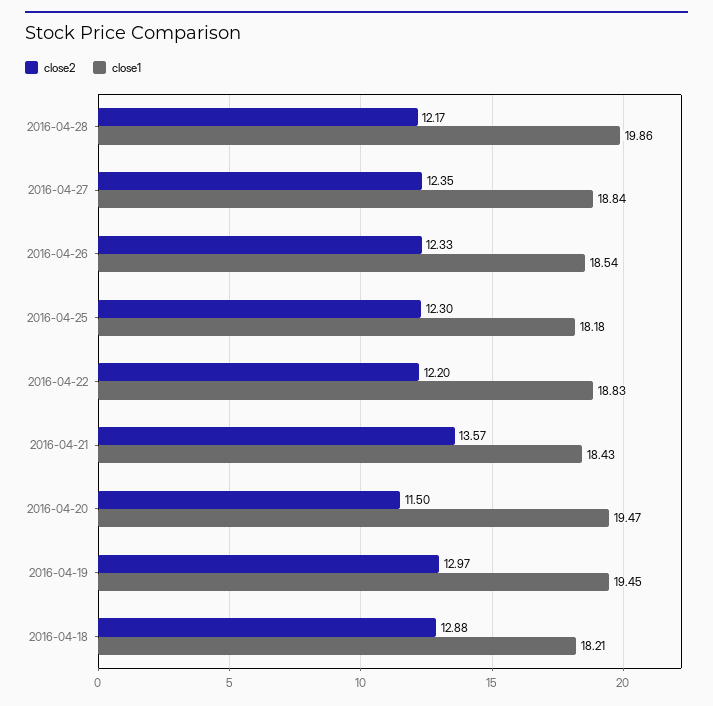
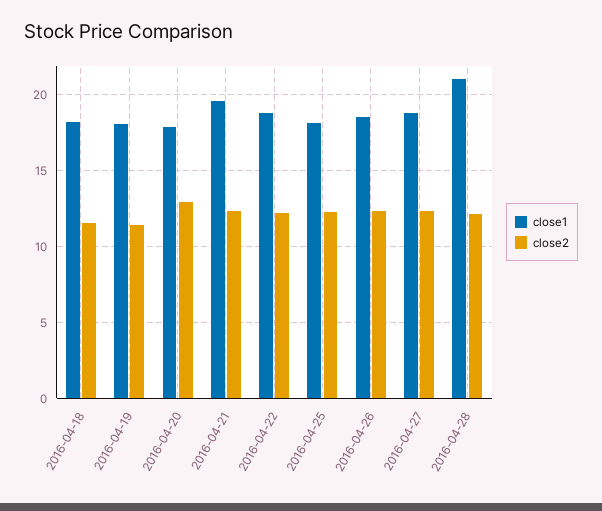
  {
    "close2": {
      "2016-04-28": 12.17,
      "2016-04-27": 12.35,
      "2016-04-26": 12.33,
      "2016-04-25": 12.3,
      "2016-04-22": 12.2,
-     "2016-04-21": 13.57,
+     "2016-04-21": 12.5,
-     "2016-04-20": 11.5,
+     "2016-04-20": 13,
-     "2016-04-19": 12.97,
+     "2016-04-19": 11.5,
-     "2016-04-18": 12.88
+     "2016-04-18": 11.5
    },
    "close1": {
-     "2016-04-28": 19.86,
+     "2016-04-28": 21,
      "2016-04-27": 18.84,
      "2016-04-26": 18.54,
      "2016-04-25": 18.18,
      "2016-04-22": 18.83,
-     "2016-04-21": 18.43,
+     "2016-04-21": 19.5,
-     "2016-04-20": 19.47,
+     "2016-04-20": 18,
-     "2016-04-19": 19.45,
+     "2016-04-19": 18,
      "2016-04-18": 18.21
    }
  }

